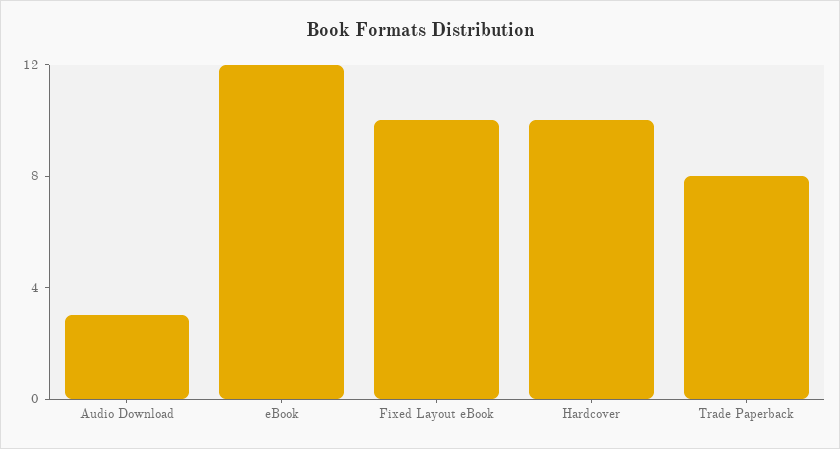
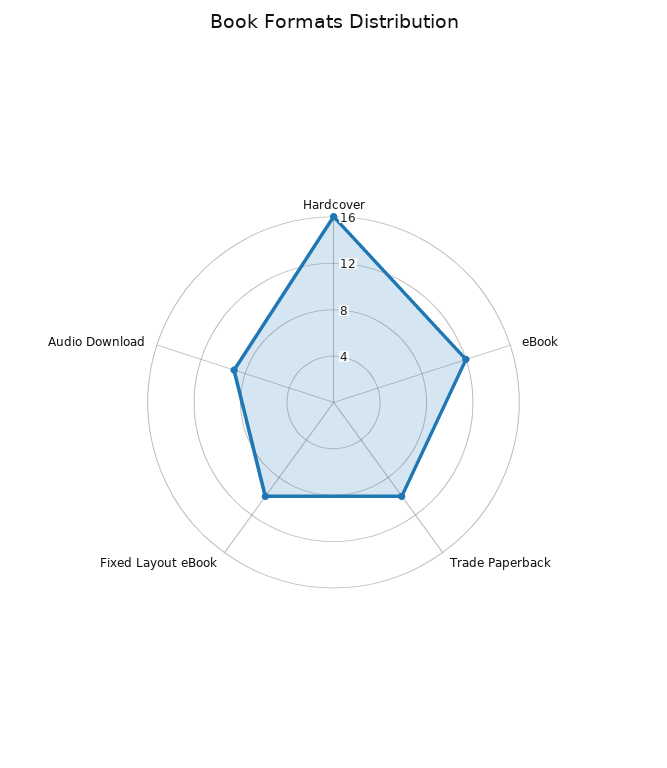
  {
-   "Audio Download": 3,
+   "Audio Download": 9,
    "eBook": 12,
    "Fixed Layout eBook": 10,
-   "Hardcover": 10,
+   "Hardcover": 16,
-   "Trade Paperback": 8
+   "Trade Paperback": 10
  }

